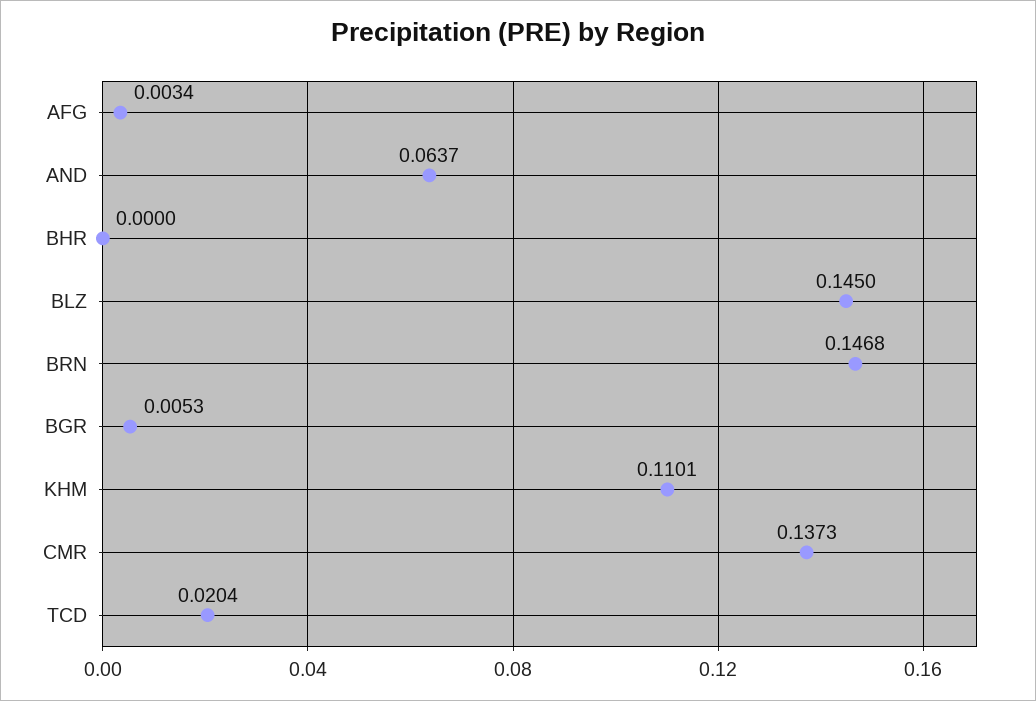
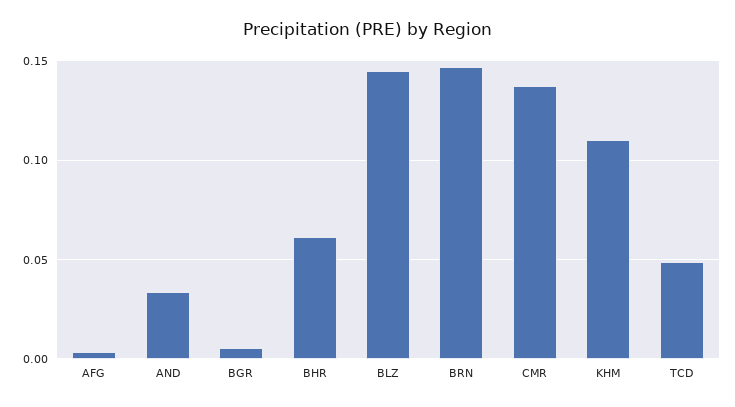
  {
    "AFG": 0.0034,
-   "AND": 0.0637,
+   "AND": 0.035,
-   "BHR": 0,
+   "BHR": 0.06,
    "BLZ": 0.145,
    "BRN": 0.1468,
    "BGR": 0.0053,
    "KHM": 0.1101,
    "CMR": 0.1373,
-   "TCD": 0.0204
+   "TCD": 0.05
  }

